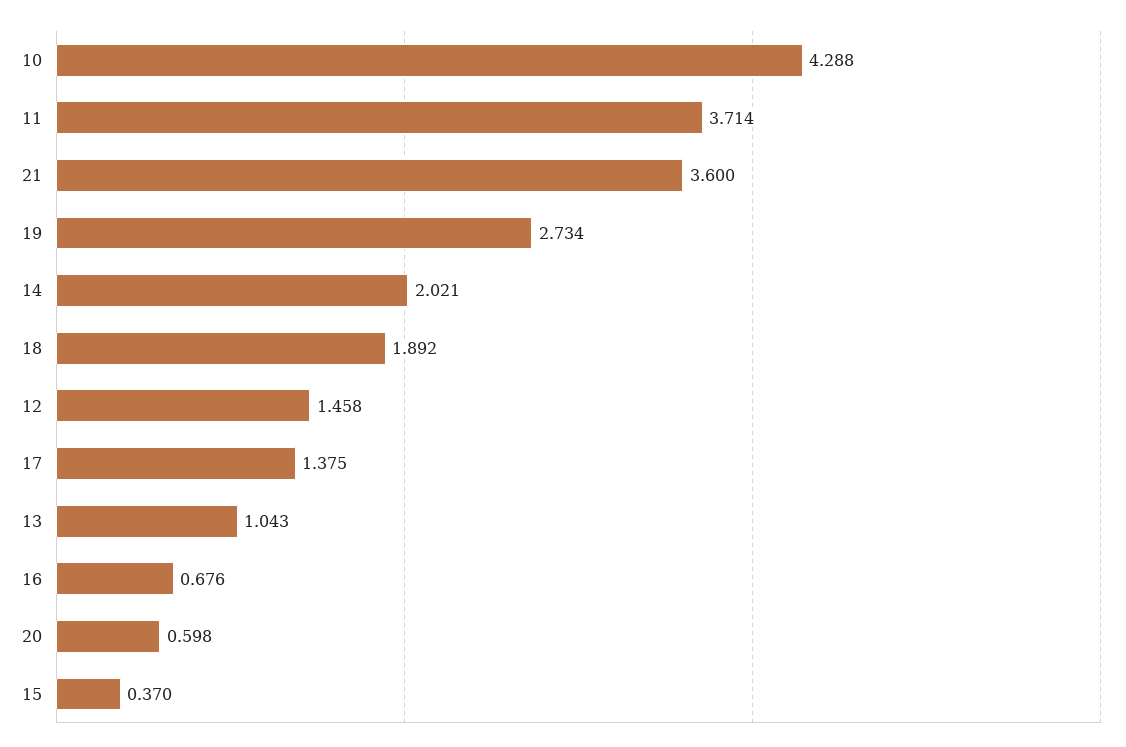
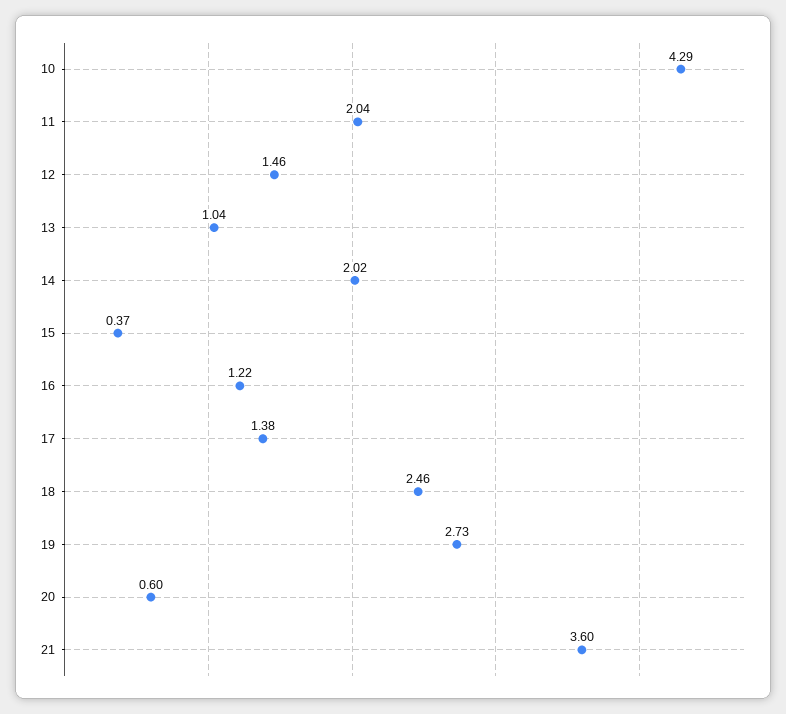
  {
    "10": 4.288,
-   "11": 3.714,
+   "11": 2.04,
    "21": 3.6,
    "19": 2.734,
    "14": 2.021,
-   "18": 1.892,
+   "18": 2.46,
    "12": 1.458,
    "17": 1.375,
    "13": 1.043,
-   "16": 0.676,
+   "16": 1.22,
    "20": 0.598,
    "15": 0.37
  }

